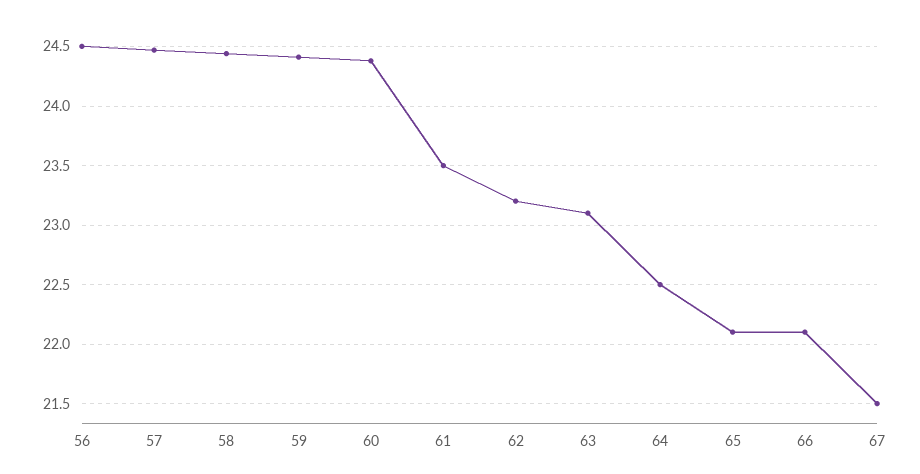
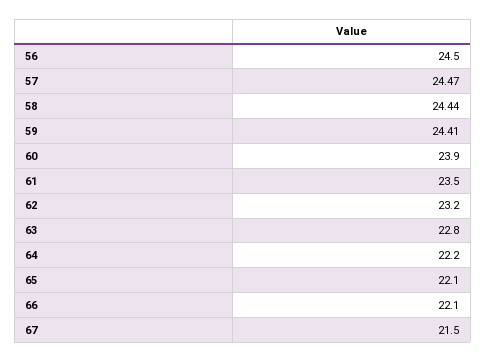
  {
    "56": 24.5,
    "57": 24.47,
    "58": 24.44,
    "59": 24.41,
-   "60": 24.4,
+   "60": 23.9,
    "61": 23.5,
    "62": 23.2,
-   "63": 23.1,
+   "63": 22.8,
-   "64": 22.5,
+   "64": 22.2,
    "65": 22.1,
    "66": 22.1,
    "67": 21.5
  }

